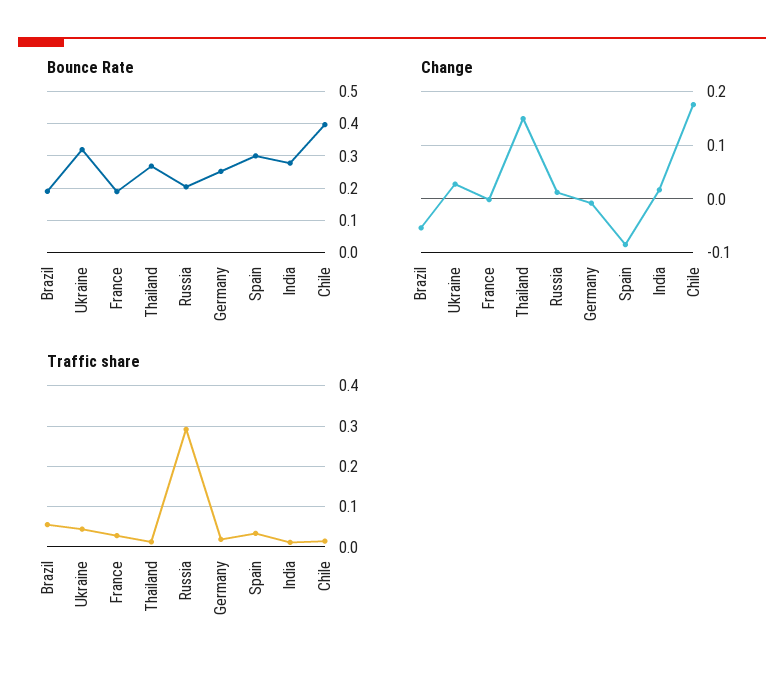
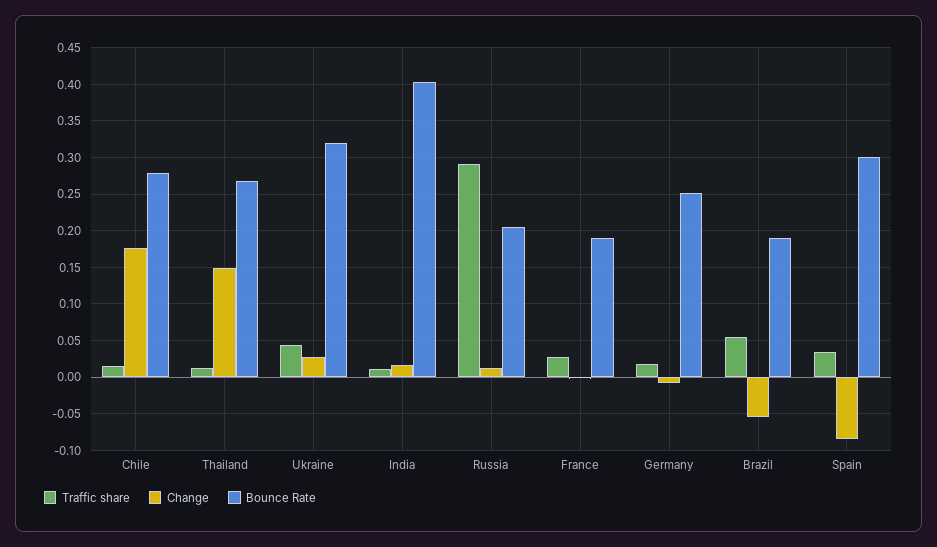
  {
    "Bounce Rate": {
      "Brazil": 0.19,
      "Ukraine": 0.32,
      "France": 0.19,
      "Thailand": 0.27,
      "Russia": 0.2,
      "Germany": 0.25,
      "Spain": 0.3,
-     "India": 0.28,
+     "India": 0.4,
-     "Chile": 0.4
+     "Chile": 0.28
    },
    "Change": {
      "Brazil": -0.05,
      "Ukraine": 0.03,
      "France": 0,
      "Thailand": 0.15,
      "Russia": 0.01,
      "Germany": -0.01,
      "Spain": -0.09,
      "India": 0.02,
      "Chile": 0.18
    },
    "Traffic share": {
      "Brazil": 0.06,
      "Ukraine": 0.04,
      "France": 0.03,
      "Thailand": 0.01,
      "Russia": 0.29,
      "Germany": 0.02,
      "Spain": 0.03,
      "India": 0.01,
      "Chile": 0.01
    }
  }

